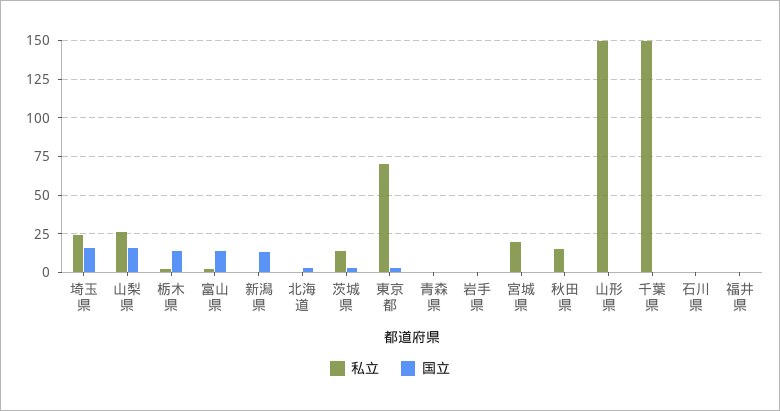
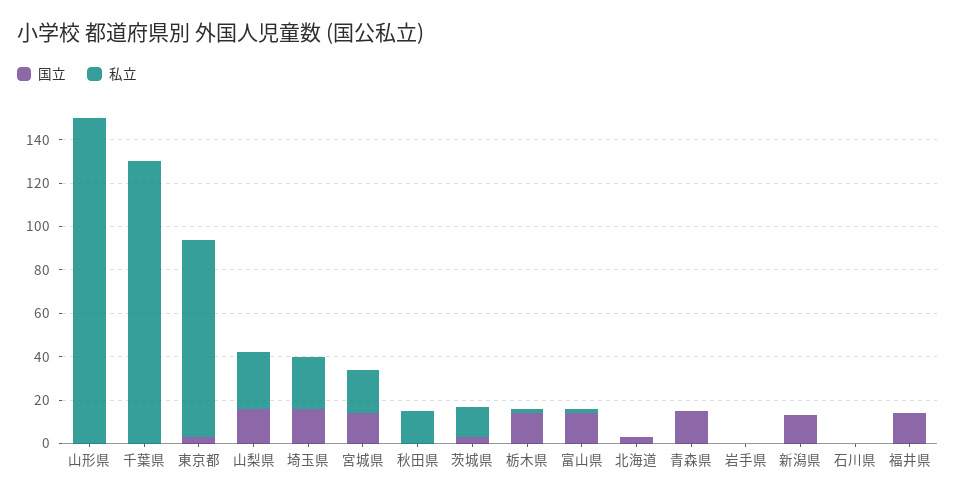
  {
    "私立": {
      "埼玉県": 25,
      "山梨県": 25,
      "栃木県": 0,
      "富山県": 0,
      "新潟県": 0,
      "北海道": 0,
      "茨城県": 15,
-     "東京都": 70,
+     "東京都": 90,
      "青森県": 0,
      "岩手県": 0,
      "宮城県": 20,
      "秋田県": 15,
      "山形県": 150,
-     "千葉県": 150,
+     "千葉県": 130,
      "石川県": 0,
      "福井県": 0
    },
    "国立": {
      "埼玉県": 15,
      "山梨県": 15,
      "栃木県": 15,
      "富山県": 15,
      "新潟県": 15,
      "北海道": 5,
      "茨城県": 5,
      "東京都": 5,
-     "青森県": 0,
+     "青森県": 15,
      "岩手県": 0,
-     "宮城県": 0,
+     "宮城県": 15,
      "秋田県": 0,
      "山形県": 0,
      "千葉県": 0,
      "石川県": 0,
-     "福井県": 0
+     "福井県": 15
    }
  }

